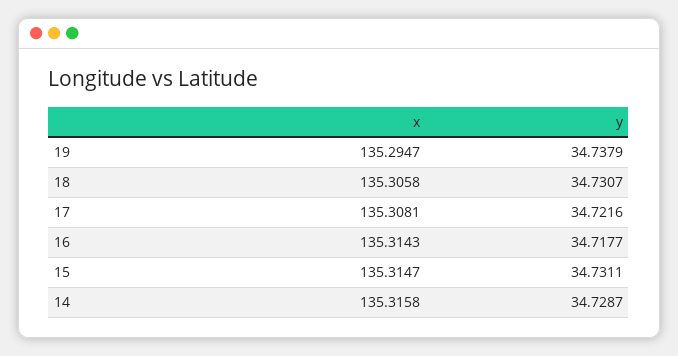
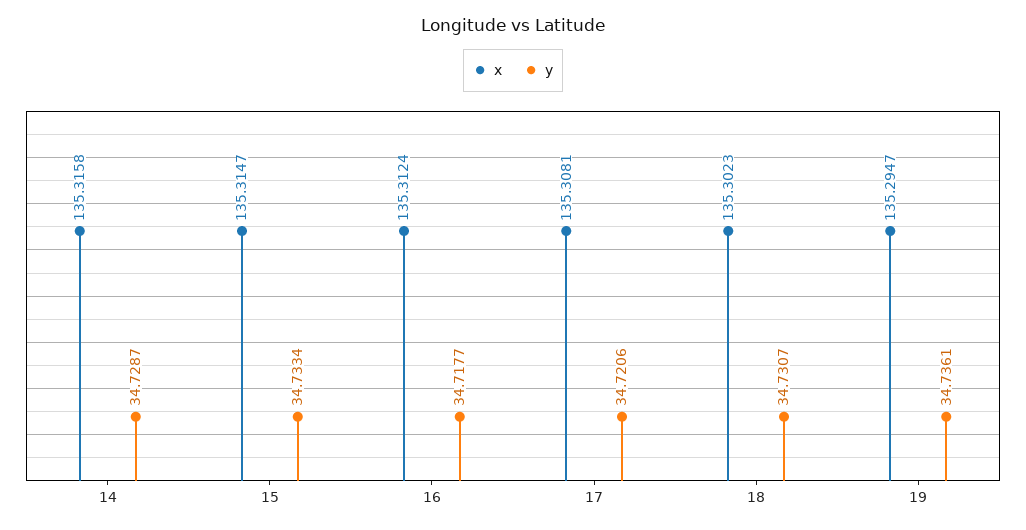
  {
    "x": {
      "19": 135.2947,
-     "18": 135.3058,
+     "18": 135.3023,
      "17": 135.3081,
-     "16": 135.3143,
+     "16": 135.3124,
      "15": 135.3147,
      "14": 135.3158
    },
    "y": {
-     "19": 34.7379,
+     "19": 34.7361,
      "18": 34.7307,
-     "17": 34.7216,
+     "17": 34.7206,
      "16": 34.7177,
-     "15": 34.7311,
+     "15": 34.7334,
      "14": 34.7287
    }
  }

